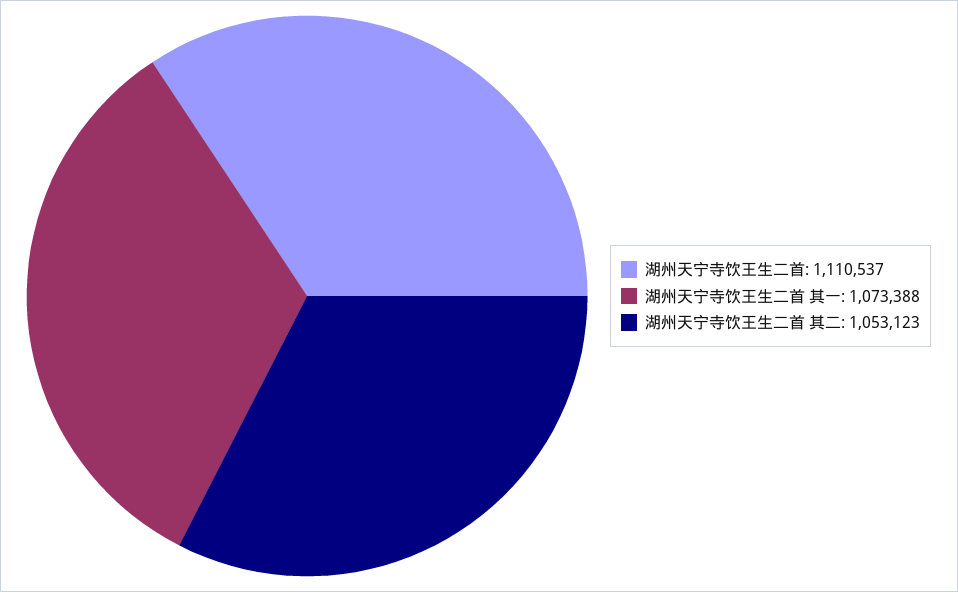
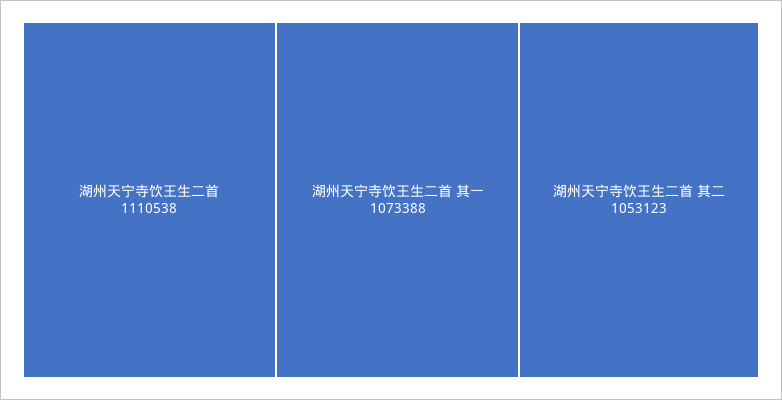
  {
-   "湖州天宁寺饮王生二首": 1110537,
+   "湖州天宁寺饮王生二首": 1110538,
    "湖州天宁寺饮王生二首 其一": 1073388,
    "湖州天宁寺饮王生二首 其二": 1053123
  }

